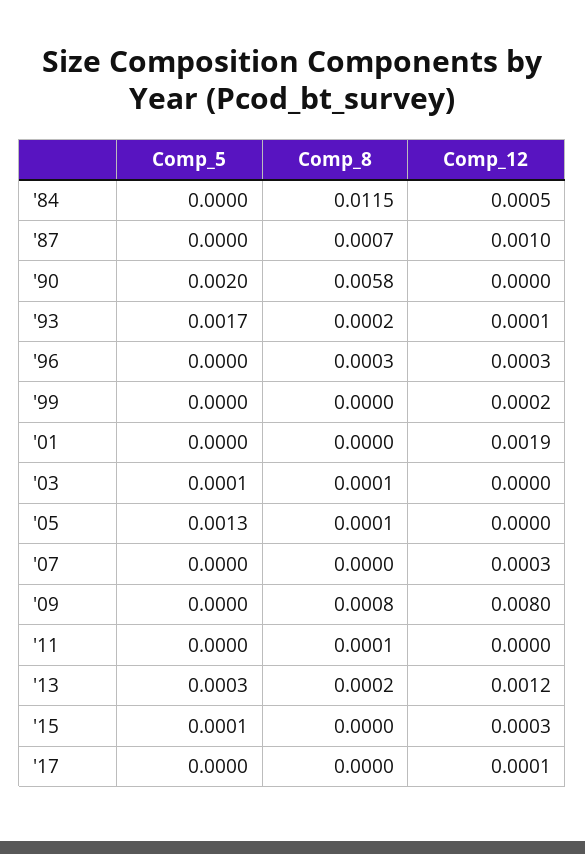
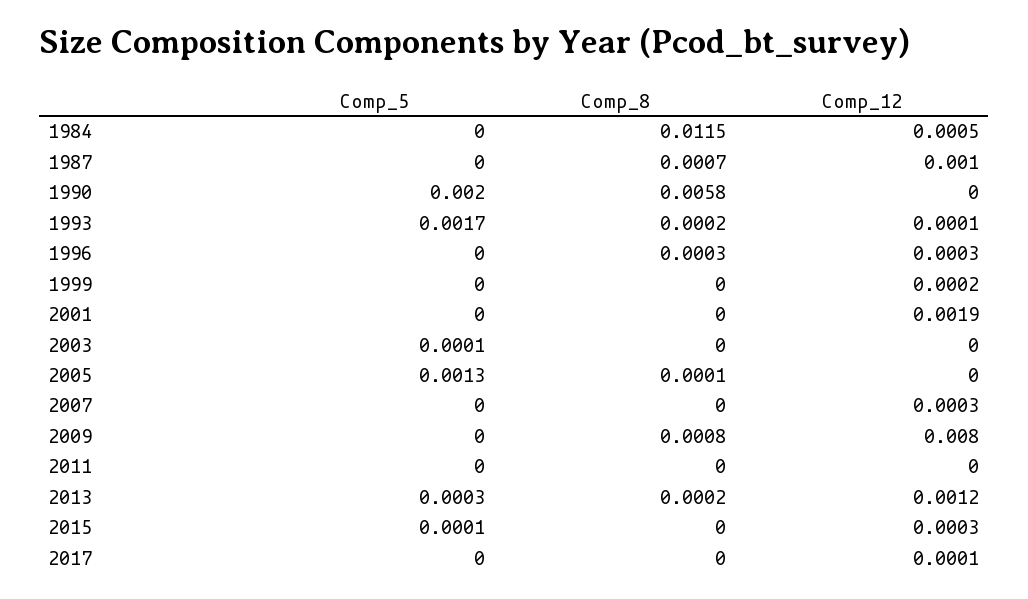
  {
    "Comp_5": {
      "'84": 0,
      "'87": 0,
      "'90": 0.002,
      "'93": 0.0017,
      "'96": 0,
      "'99": 0,
      "'01": 0,
      "'03": 0.0001,
      "'05": 0.0013,
      "'07": 0,
      "'09": 0,
      "'11": 0,
      "'13": 0.0003,
      "'15": 0.0001,
      "'17": 0
    },
    "Comp_8": {
      "'84": 0.0115,
      "'87": 0.0007,
      "'90": 0.0058,
      "'93": 0.0002,
      "'96": 0.0003,
      "'99": 0,
      "'01": 0,
-     "'03": 0.0001,
+     "'03": 0,
      "'05": 0.0001,
      "'07": 0,
      "'09": 0.0008,
-     "'11": 0.0001,
+     "'11": 0,
      "'13": 0.0002,
      "'15": 0,
      "'17": 0
    },
    "Comp_12": {
      "'84": 0.0005,
      "'87": 0.001,
      "'90": 0,
      "'93": 0.0001,
      "'96": 0.0003,
      "'99": 0.0002,
      "'01": 0.0019,
      "'03": 0,
      "'05": 0,
      "'07": 0.0003,
      "'09": 0.008,
      "'11": 0,
      "'13": 0.0012,
      "'15": 0.0003,
      "'17": 0.0001
    }
  }

